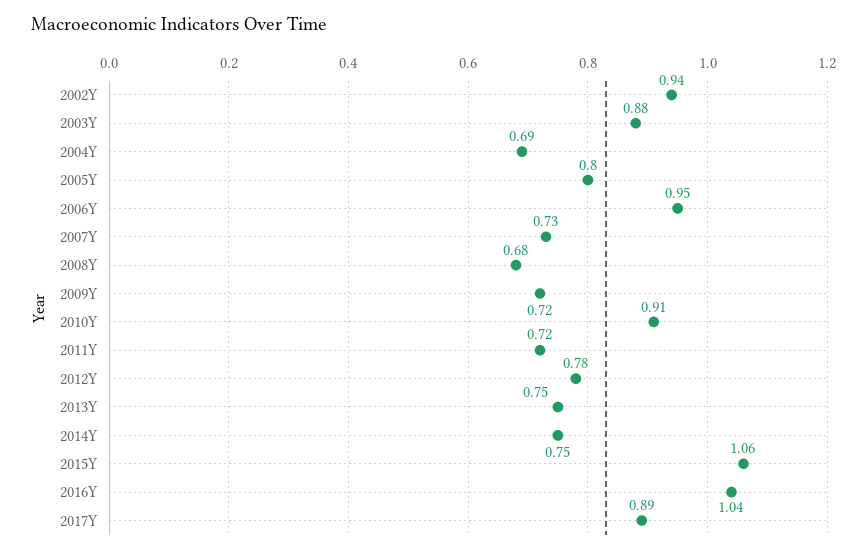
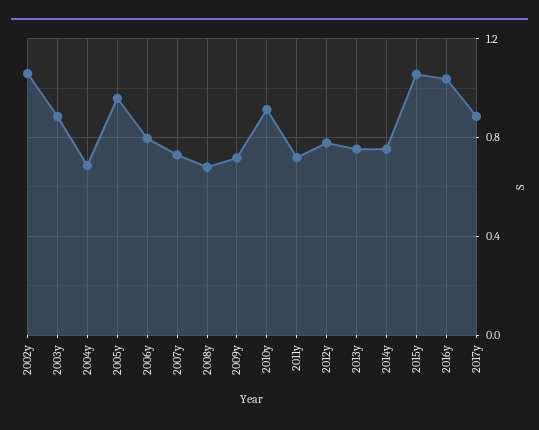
  {
-   "2002Y": 0.94,
+   "2002Y": 1.05,
    "2003Y": 0.88,
    "2004Y": 0.69,
-   "2005Y": 0.8,
+   "2005Y": 0.95,
-   "2006Y": 0.95,
+   "2006Y": 0.8,
    "2007Y": 0.73,
    "2008Y": 0.68,
    "2009Y": 0.72,
    "2010Y": 0.91,
    "2011Y": 0.72,
    "2012Y": 0.78,
    "2013Y": 0.75,
    "2014Y": 0.75,
    "2015Y": 1.06,
    "2016Y": 1.04,
    "2017Y": 0.89
  }

